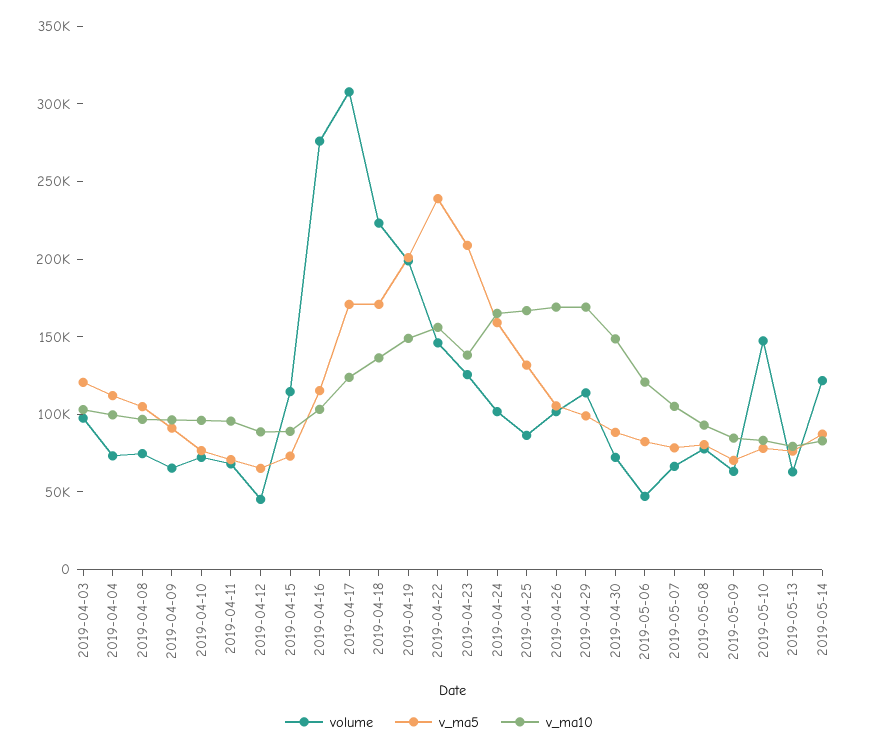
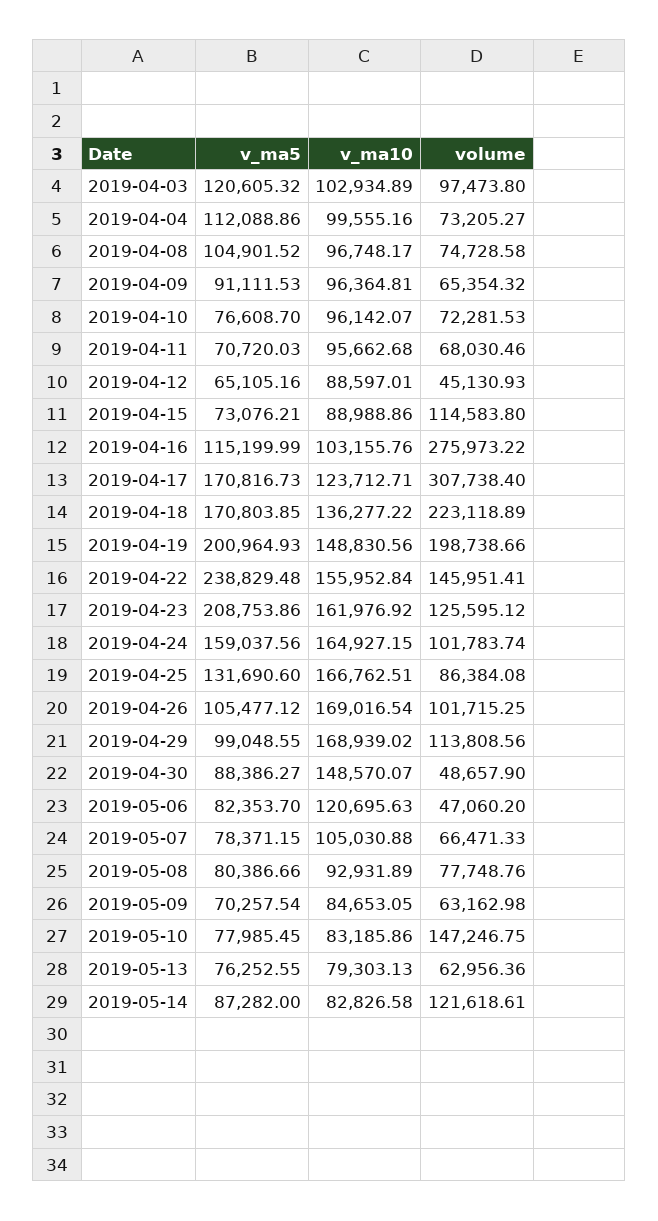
  {
    "volume": {
      "2019-04-03": 97473.8,
      "2019-04-04": 73205.27,
      "2019-04-08": 74728.58,
      "2019-04-09": 65354.32,
      "2019-04-10": 72281.53,
      "2019-04-11": 68030.46,
      "2019-04-12": 45130.93,
      "2019-04-15": 114583.8,
      "2019-04-16": 275973.22,
      "2019-04-17": 307738.4,
      "2019-04-18": 223118.89,
      "2019-04-19": 198738.66,
      "2019-04-22": 145951.41,
      "2019-04-23": 125595.12,
      "2019-04-24": 101783.74,
      "2019-04-25": 86384.08,
      "2019-04-26": 101715.25,
      "2019-04-29": 113808.56,
-     "2019-04-30": 70000,
+     "2019-04-30": 48657.9,
      "2019-05-06": 47060.2,
      "2019-05-07": 66471.33,
      "2019-05-08": 77748.76,
      "2019-05-09": 63162.98,
      "2019-05-10": 147246.75,
      "2019-05-13": 62956.36,
      "2019-05-14": 121618.61
    },
    "v_ma5": {
      "2019-04-03": 120605.32,
      "2019-04-04": 112088.86,
      "2019-04-08": 104901.52,
      "2019-04-09": 91111.53,
      "2019-04-10": 76608.7,
      "2019-04-11": 70720.03,
      "2019-04-12": 65105.16,
      "2019-04-15": 73076.21,
      "2019-04-16": 115199.99,
      "2019-04-17": 170816.73,
      "2019-04-18": 170803.85,
      "2019-04-19": 200964.93,
      "2019-04-22": 238829.48,
      "2019-04-23": 208753.86,
      "2019-04-24": 159037.56,
      "2019-04-25": 131690.6,
      "2019-04-26": 105477.12,
      "2019-04-29": 99048.55,
      "2019-04-30": 88386.27,
      "2019-05-06": 82353.7,
      "2019-05-07": 78371.15,
      "2019-05-08": 80386.66,
      "2019-05-09": 70257.54,
      "2019-05-10": 77985.45,
      "2019-05-13": 76252.55,
      "2019-05-14": 87282
    },
    "v_ma10": {
      "2019-04-03": 102934.89,
      "2019-04-04": 99555.16,
      "2019-04-08": 96748.17,
      "2019-04-09": 96364.81,
      "2019-04-10": 96142.07,
      "2019-04-11": 95662.68,
      "2019-04-12": 88597.01,
      "2019-04-15": 88988.86,
      "2019-04-16": 103155.76,
      "2019-04-17": 123712.71,
      "2019-04-18": 136277.22,
      "2019-04-19": 148830.56,
      "2019-04-22": 155952.84,
-     "2019-04-23": 140000,
+     "2019-04-23": 161976.92,
      "2019-04-24": 164927.15,
      "2019-04-25": 166762.51,
      "2019-04-26": 169016.54,
      "2019-04-29": 168939.02,
      "2019-04-30": 148570.07,
      "2019-05-06": 120695.63,
      "2019-05-07": 105030.88,
      "2019-05-08": 92931.89,
      "2019-05-09": 84653.05,
      "2019-05-10": 83185.86,
      "2019-05-13": 79303.13,
      "2019-05-14": 82826.58
    }
  }

